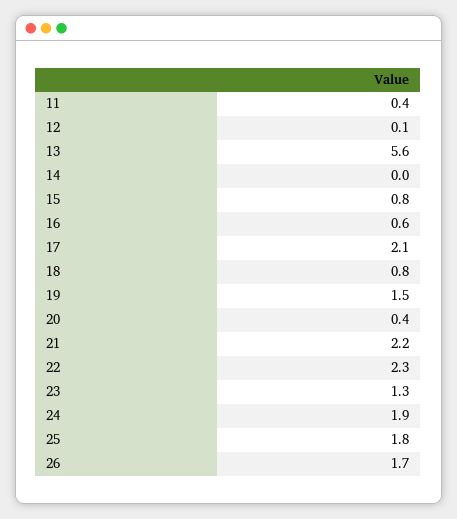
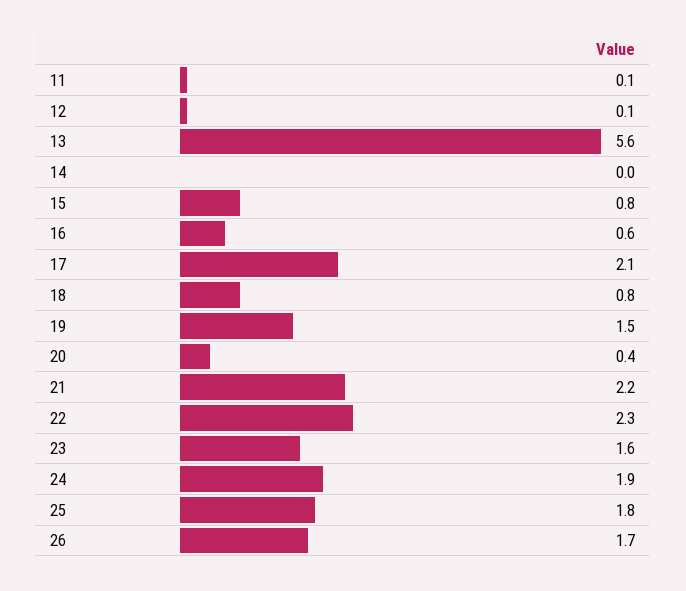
  {
-   "11": 0.4,
+   "11": 0.1,
    "12": 0.1,
    "13": 5.6,
    "14": 0,
    "15": 0.8,
    "16": 0.6,
    "17": 2.1,
    "18": 0.8,
    "19": 1.5,
    "20": 0.4,
    "21": 2.2,
    "22": 2.3,
-   "23": 1.3,
+   "23": 1.6,
    "24": 1.9,
    "25": 1.8,
    "26": 1.7
  }

